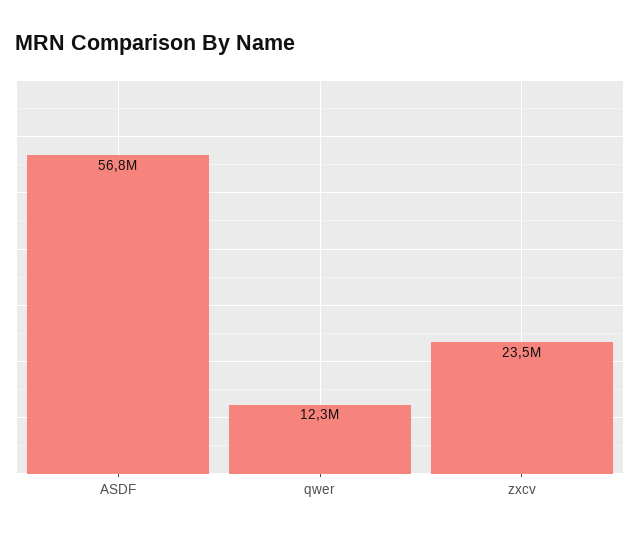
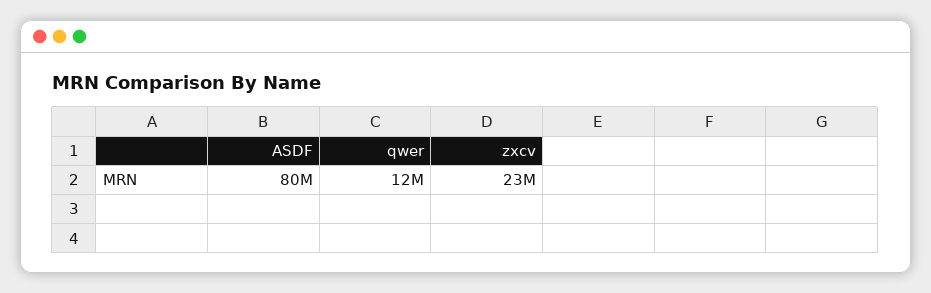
  {
-   "ASDF": 56800000,
+   "ASDF": 80000000,
    "qwer": 12300000,
    "zxcv": 23500000
  }

